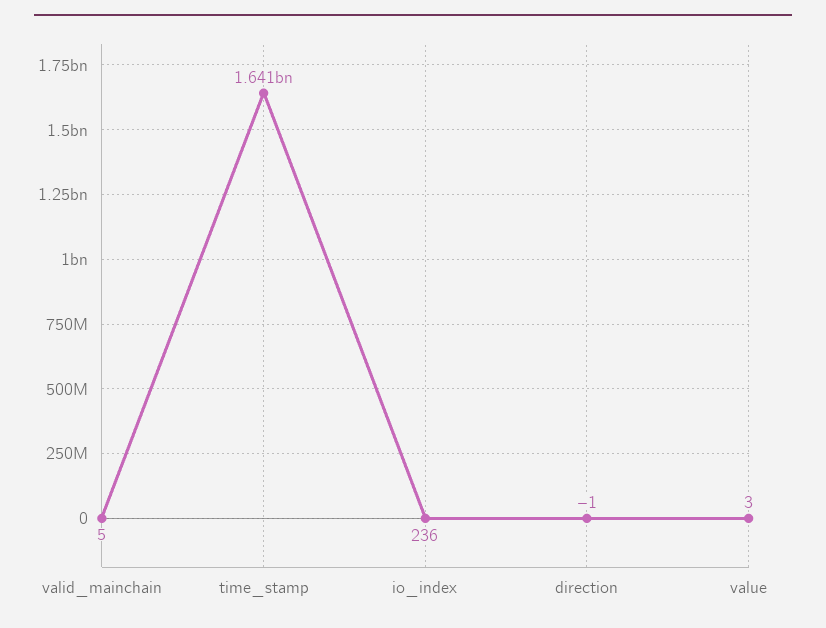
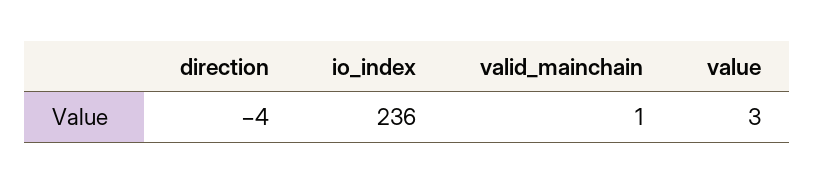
  {
-   "valid_mainchain": 5,
+   "valid_mainchain": 1,
-   "time_stamp": 1641000000,
    "io_index": 236,
-   "direction": -1,
+   "direction": -4,
    "value": 3
  }

